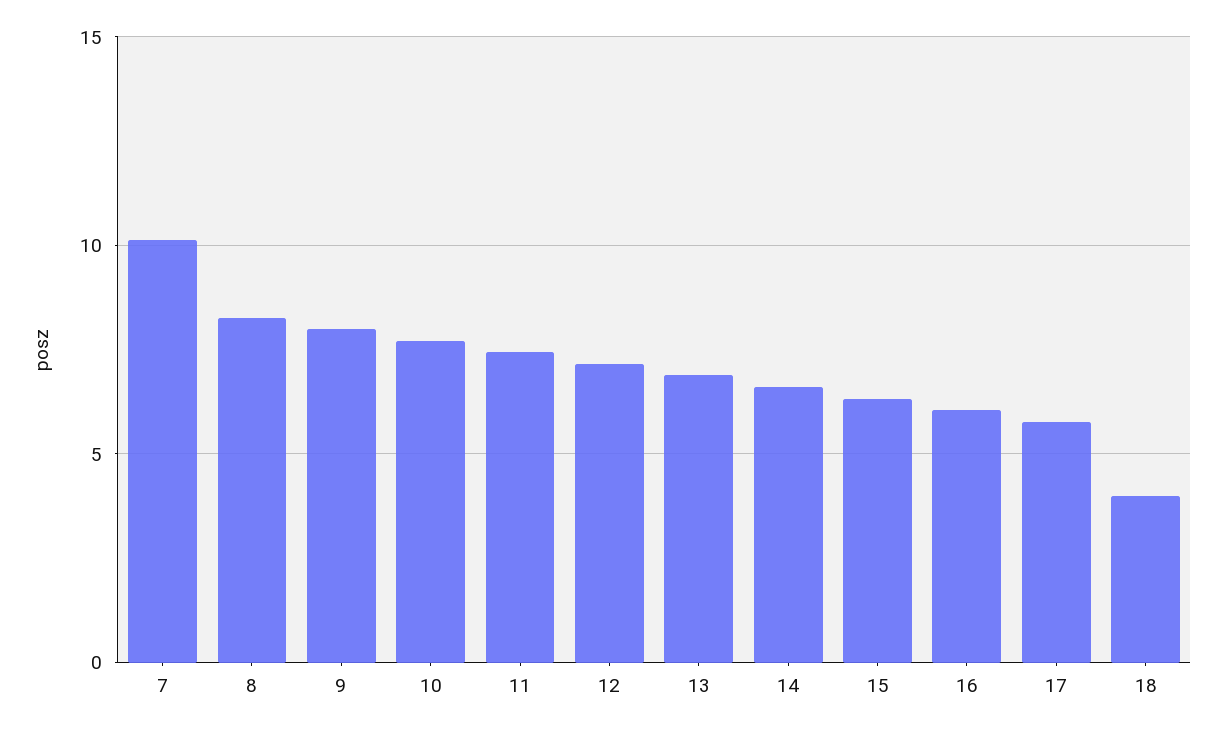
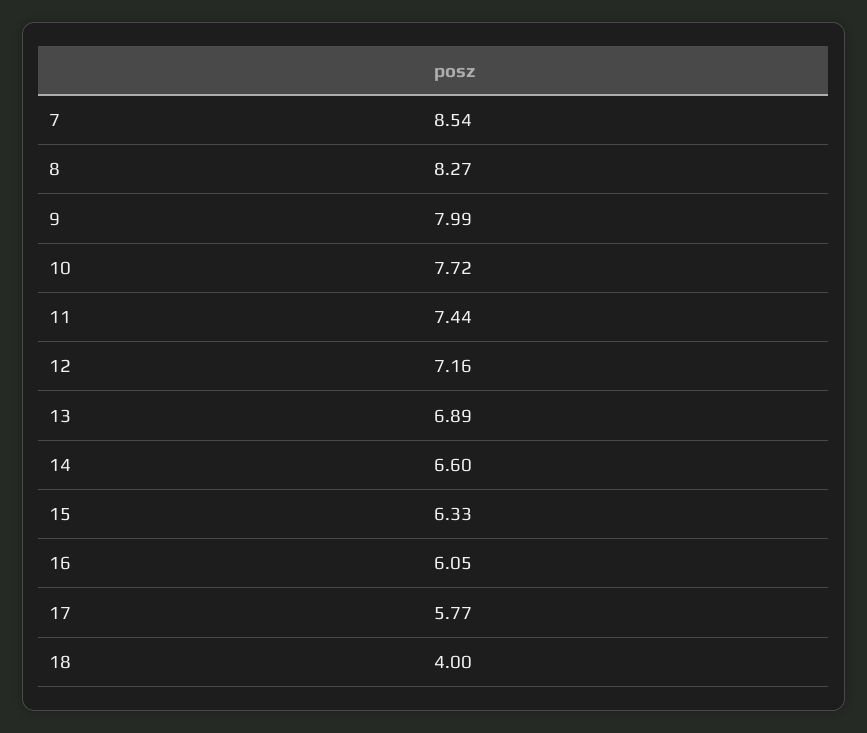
  {
-   "7": 10,
+   "7": 8.54,
    "8": 8.27,
    "9": 7.99,
    "10": 7.72,
    "11": 7.44,
    "12": 7.16,
    "13": 6.89,
    "14": 6.6,
    "15": 6.33,
    "16": 6.05,
    "17": 5.77,
    "18": 4
  }

